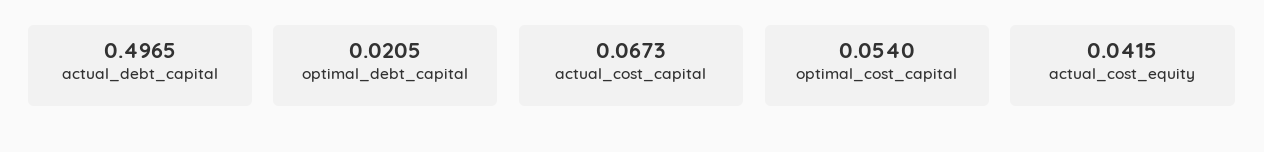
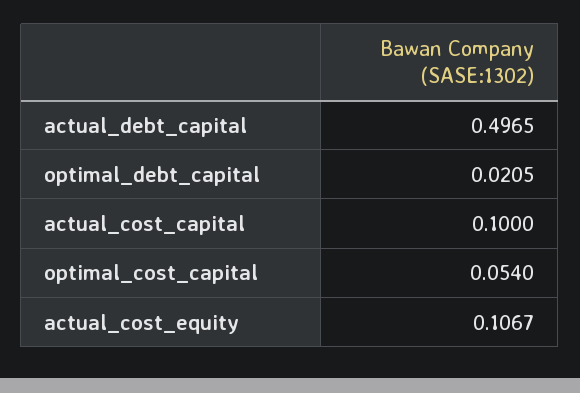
  {
    "actual_debt_capital": 0.4965,
    "optimal_debt_capital": 0.0205,
-   "actual_cost_capital": 0.0673,
+   "actual_cost_capital": 0.1,
    "optimal_cost_capital": 0.054,
-   "actual_cost_equity": 0.0415
+   "actual_cost_equity": 0.1067
  }

